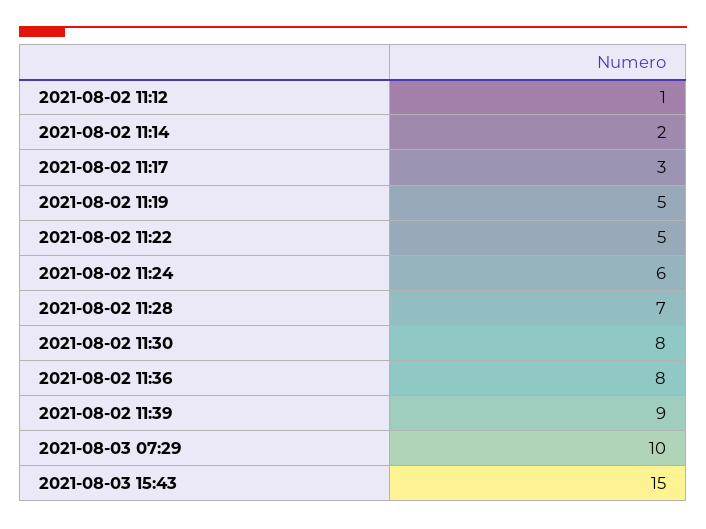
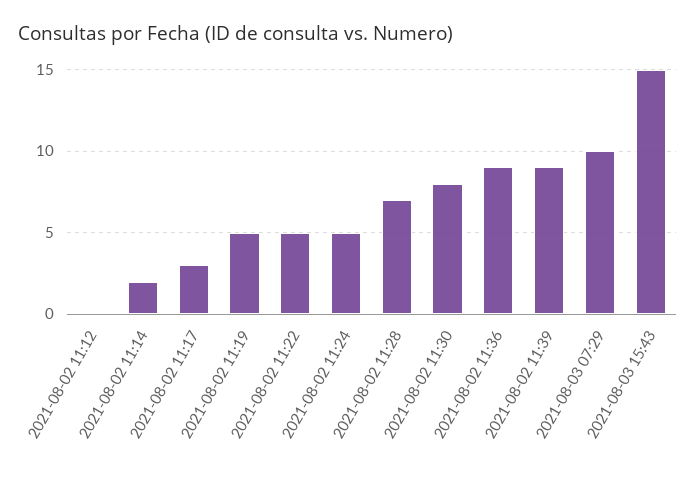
  {
-   "2021-08-02 11:12": 1,
+   "2021-08-02 11:12": 0,
    "2021-08-02 11:14": 2,
    "2021-08-02 11:17": 3,
    "2021-08-02 11:19": 5,
    "2021-08-02 11:22": 5,
-   "2021-08-02 11:24": 6,
+   "2021-08-02 11:24": 5,
    "2021-08-02 11:28": 7,
    "2021-08-02 11:30": 8,
-   "2021-08-02 11:36": 8,
+   "2021-08-02 11:36": 9,
    "2021-08-02 11:39": 9,
    "2021-08-03 07:29": 10,
    "2021-08-03 15:43": 15
  }

